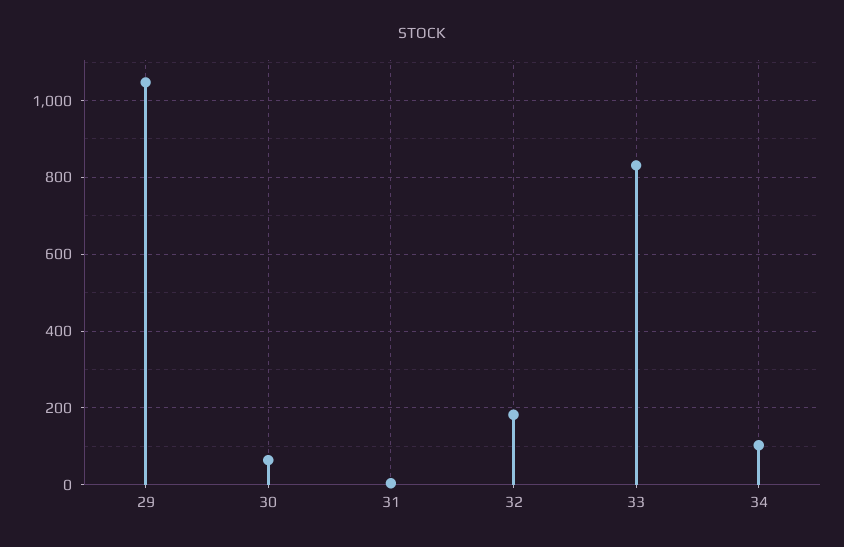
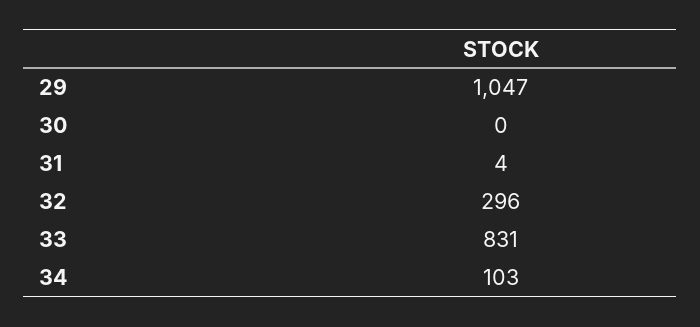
  {
    "29": 1047,
-   "30": 60,
+   "30": 0,
    "31": 4,
-   "32": 180,
+   "32": 296,
    "33": 831,
    "34": 103
  }

